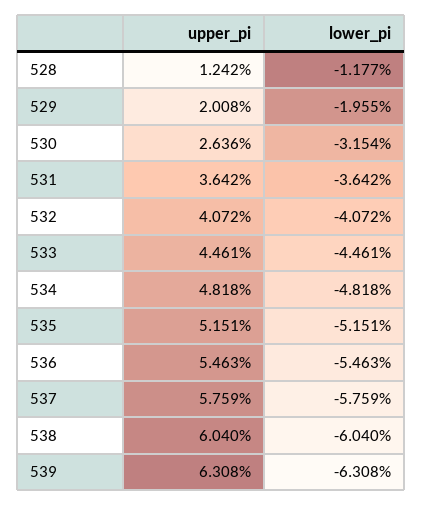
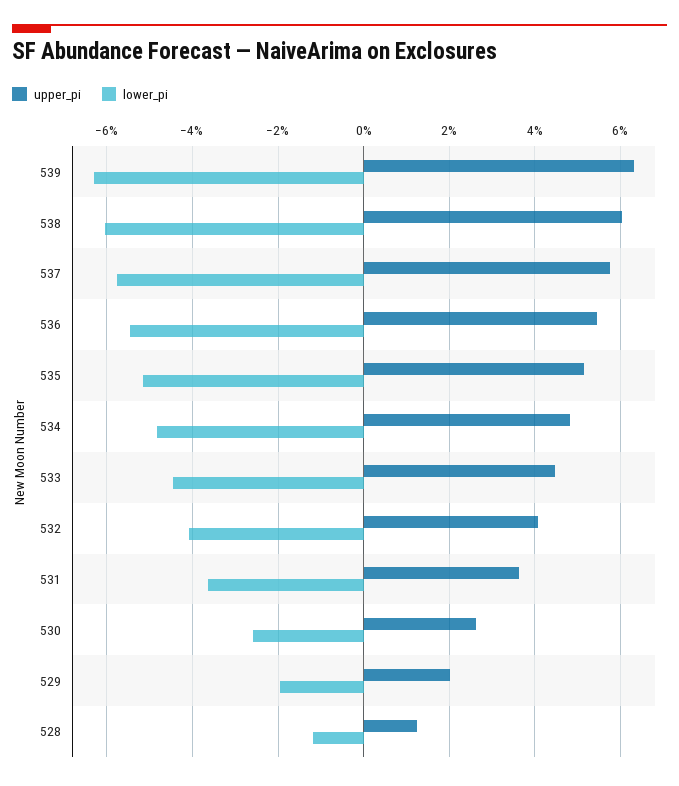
  {
    "upper_pi": {
      "528": 1.242,
      "529": 2.008,
      "530": 2.636,
      "531": 3.642,
      "532": 4.072,
      "533": 4.461,
      "534": 4.818,
      "535": 5.151,
      "536": 5.463,
      "537": 5.759,
      "538": 6.04,
      "539": 6.308
    },
    "lower_pi": {
      "528": -1.177,
      "529": -1.955,
-     "530": -3.154,
+     "530": -2.6,
      "531": -3.642,
      "532": -4.072,
      "533": -4.461,
      "534": -4.818,
      "535": -5.151,
      "536": -5.463,
      "537": -5.759,
      "538": -6.04,
      "539": -6.308
    }
  }

